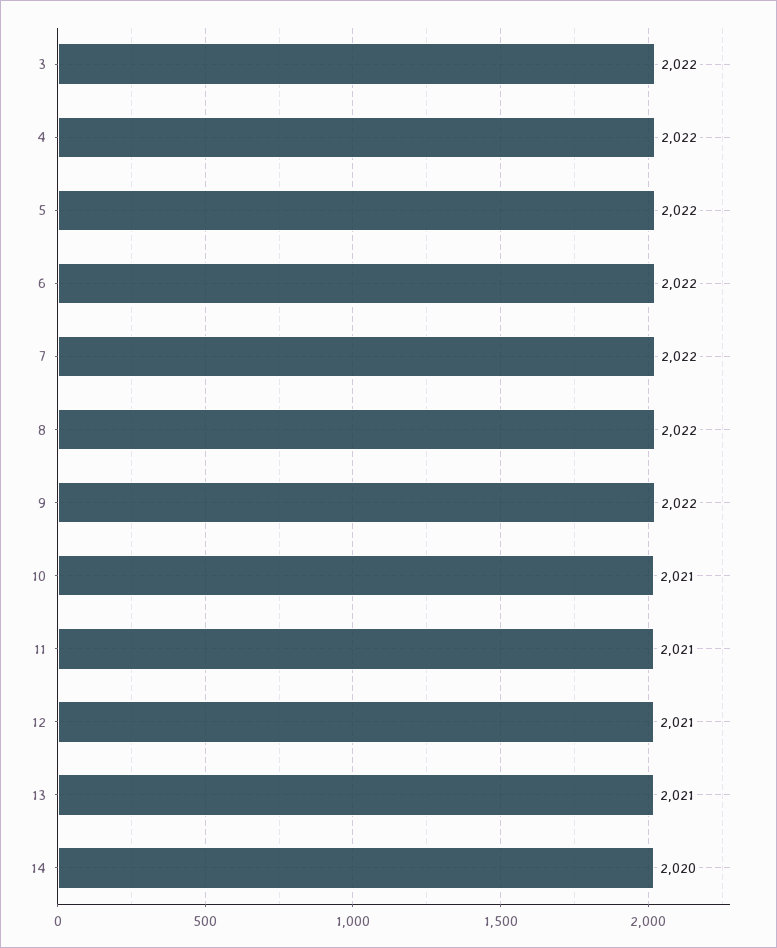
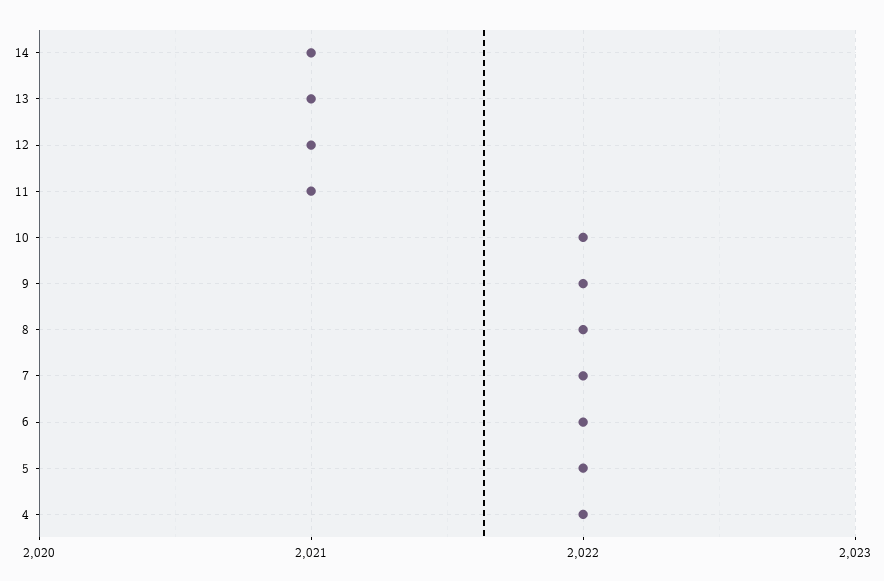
  {
-   "3": 2022,
    "4": 2022,
    "5": 2022,
    "6": 2022,
    "7": 2022,
    "8": 2022,
    "9": 2022,
-   "10": 2021,
+   "10": 2022,
    "11": 2021,
    "12": 2021,
    "13": 2021,
-   "14": 2020
+   "14": 2021
  }

